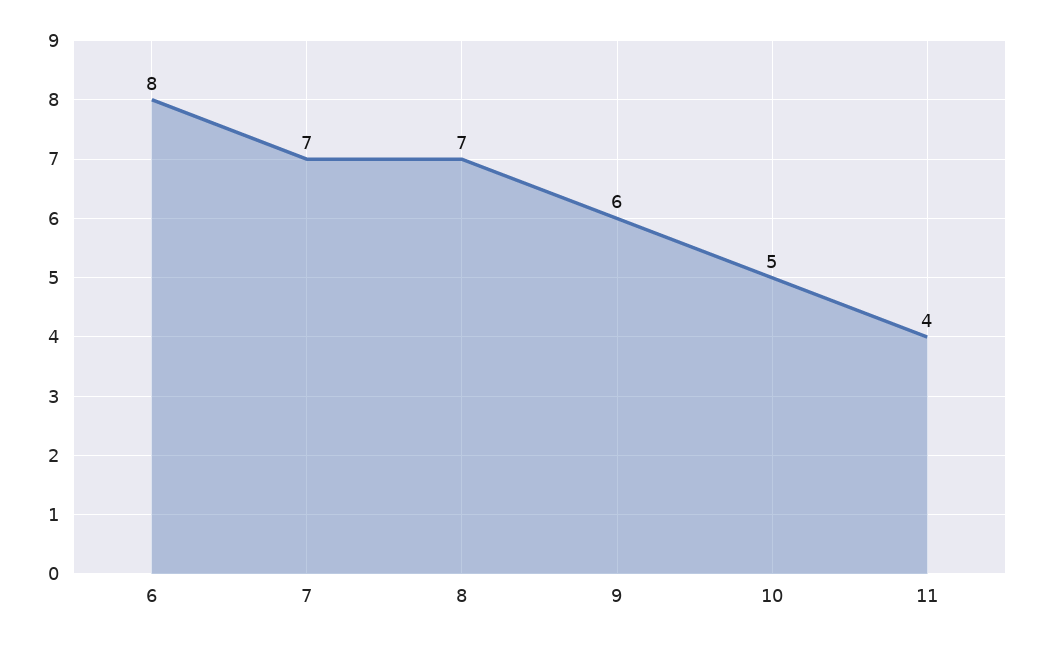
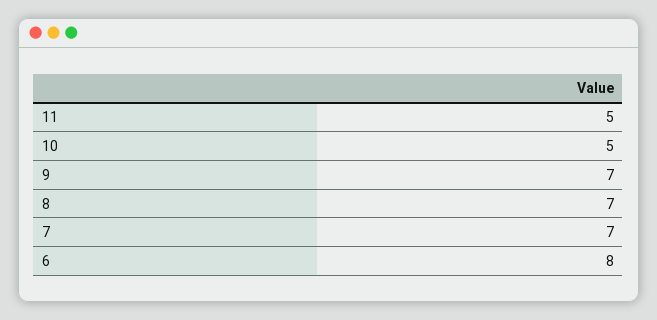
  {
    "6": 8,
    "7": 7,
    "8": 7,
-   "9": 6,
+   "9": 7,
    "10": 5,
-   "11": 4
+   "11": 5
  }

